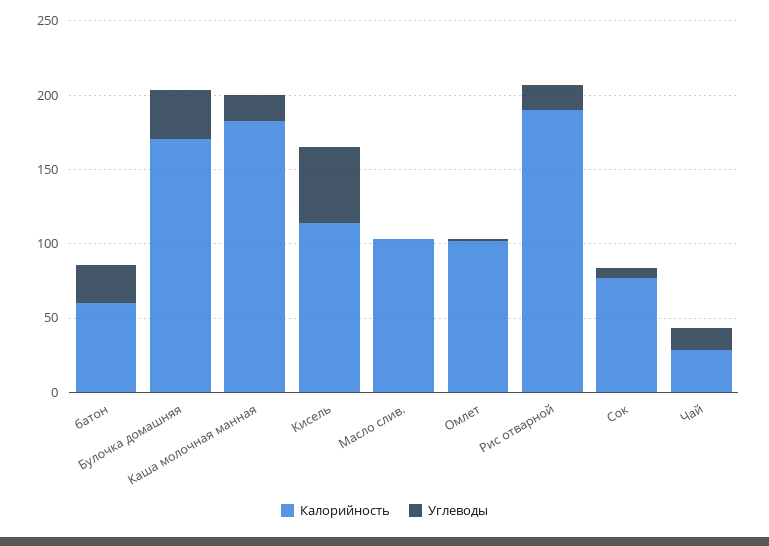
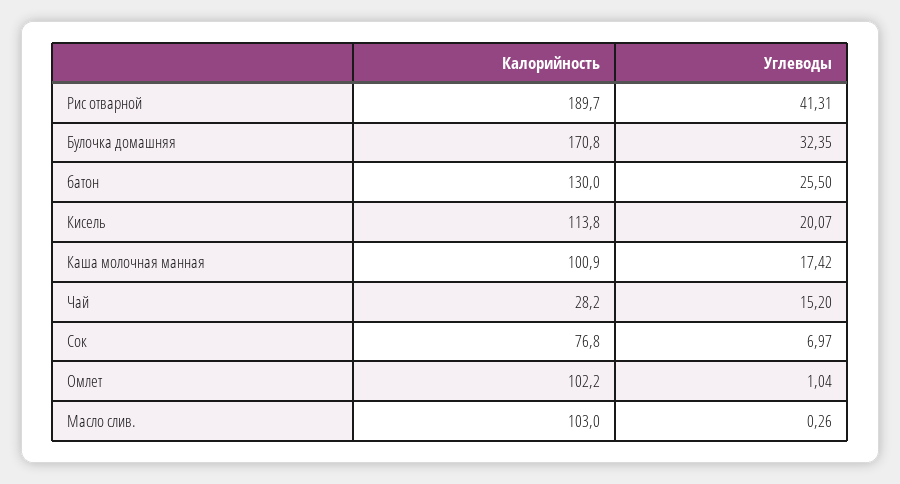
  {
    "Калорийность": {
-     "батон": 60,
+     "батон": 130,
      "Булочка домашняя": 170.8,
-     "Каша молочная манная": 180,
+     "Каша молочная манная": 100.9,
      "Кисель": 113.8,
      "Масло слив.": 103,
      "Омлет": 102.2,
      "Рис отварной": 189.7,
      "Сок": 76.8,
      "Чай": 28.2
    },
    "Углеводы": {
      "батон": 25.5,
      "Булочка домашняя": 32.35,
      "Каша молочная манная": 17.42,
-     "Кисель": 50,
+     "Кисель": 20.07,
      "Масло слив.": 0.26,
      "Омлет": 1.04,
-     "Рис отварной": 20,
+     "Рис отварной": 41.31,
      "Сок": 6.97,
      "Чай": 15.2
    }
  }

